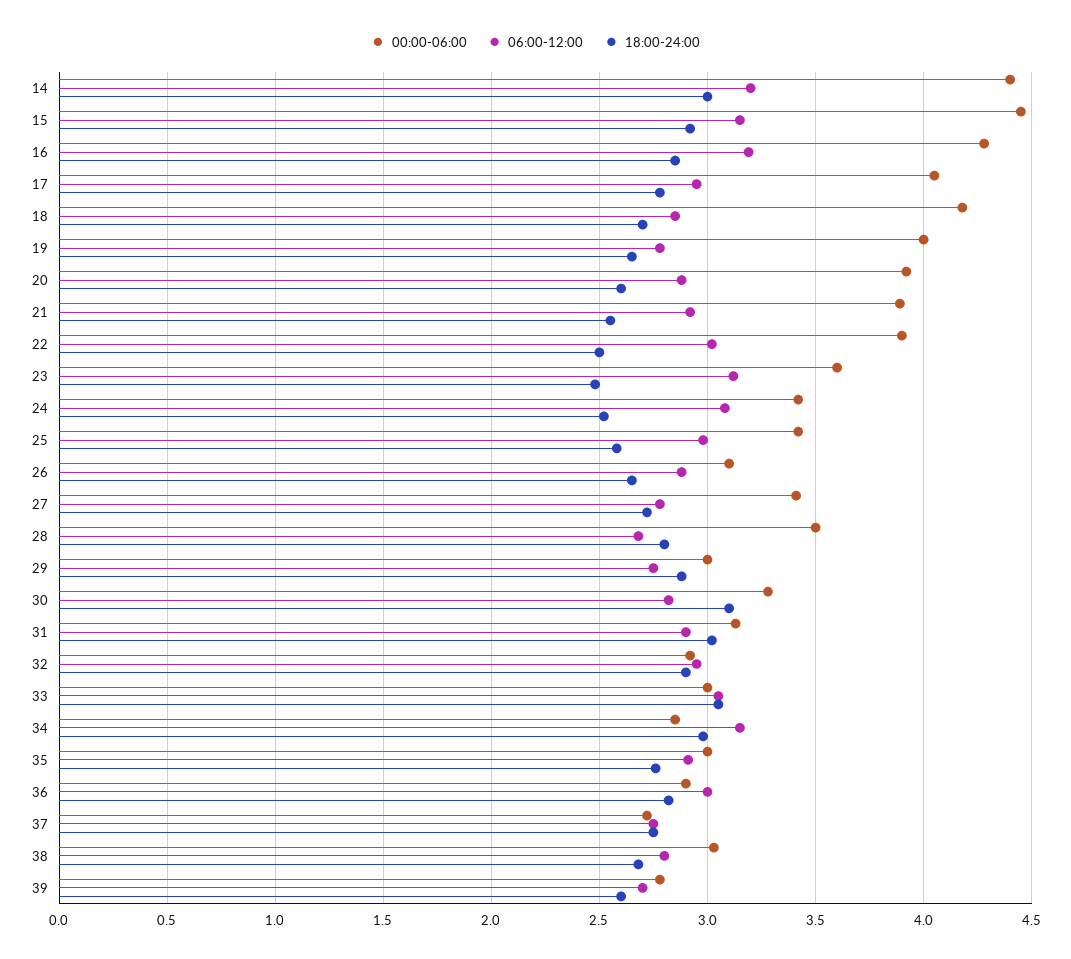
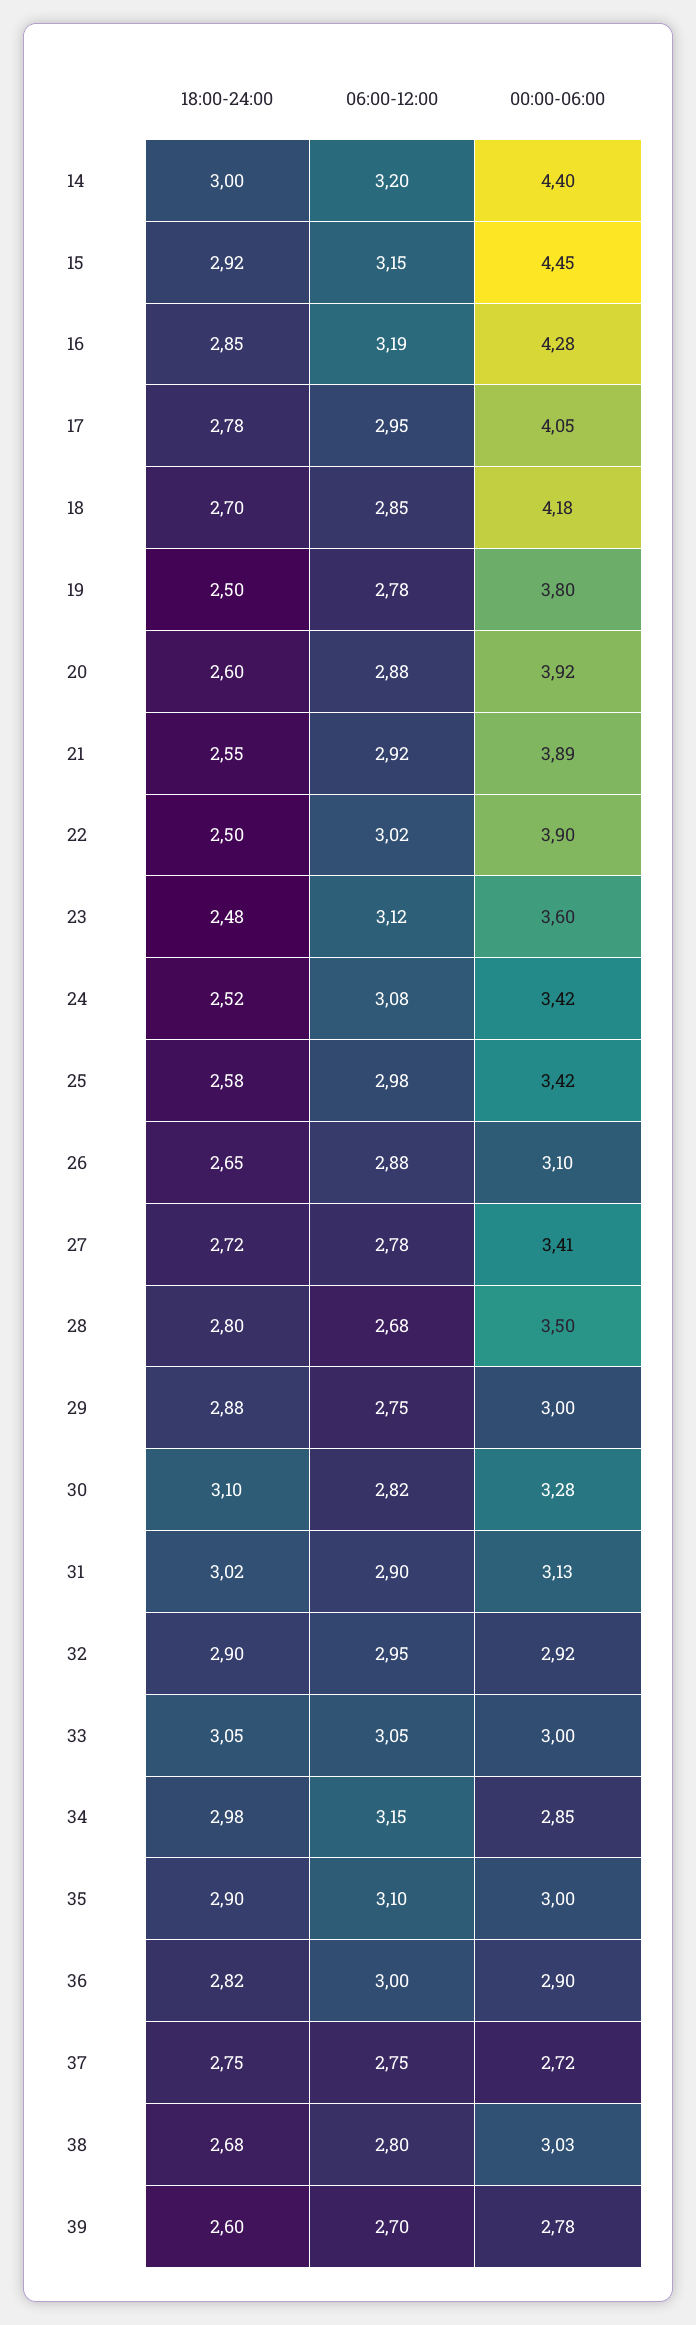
  {
    "00:00-06:00": {
      "14": 4.4,
      "15": 4.45,
      "16": 4.28,
      "17": 4.05,
      "18": 4.18,
-     "19": 4,
+     "19": 3.8,
      "20": 3.92,
      "21": 3.89,
      "22": 3.9,
      "23": 3.6,
      "24": 3.42,
      "25": 3.42,
      "26": 3.1,
      "27": 3.41,
      "28": 3.5,
      "29": 3,
      "30": 3.28,
      "31": 3.13,
      "32": 2.92,
      "33": 3,
      "34": 2.85,
      "35": 3,
      "36": 2.9,
      "37": 2.72,
      "38": 3.03,
      "39": 2.78
    },
    "06:00-12:00": {
      "14": 3.2,
      "15": 3.15,
      "16": 3.19,
      "17": 2.95,
      "18": 2.85,
      "19": 2.78,
      "20": 2.88,
      "21": 2.92,
      "22": 3.02,
      "23": 3.12,
      "24": 3.08,
      "25": 2.98,
      "26": 2.88,
      "27": 2.78,
      "28": 2.68,
      "29": 2.75,
      "30": 2.82,
      "31": 2.9,
      "32": 2.95,
      "33": 3.05,
      "34": 3.15,
-     "35": 2.9,
+     "35": 3.1,
      "36": 3,
      "37": 2.75,
      "38": 2.8,
      "39": 2.7
    },
    "18:00-24:00": {
      "14": 3,
      "15": 2.92,
      "16": 2.85,
      "17": 2.78,
      "18": 2.7,
-     "19": 2.65,
+     "19": 2.5,
      "20": 2.6,
      "21": 2.55,
      "22": 2.5,
      "23": 2.48,
      "24": 2.52,
      "25": 2.58,
      "26": 2.65,
      "27": 2.72,
      "28": 2.8,
      "29": 2.88,
      "30": 3.1,
      "31": 3.02,
      "32": 2.9,
      "33": 3.05,
      "34": 2.98,
-     "35": 2.75,
+     "35": 2.9,
      "36": 2.82,
      "37": 2.75,
      "38": 2.68,
      "39": 2.6
    }
  }

